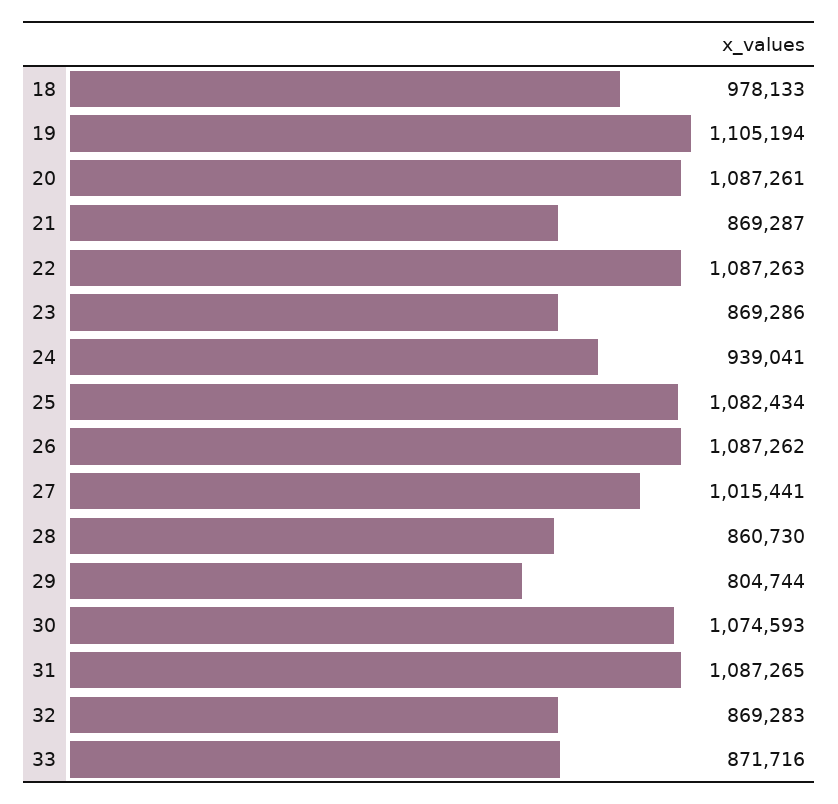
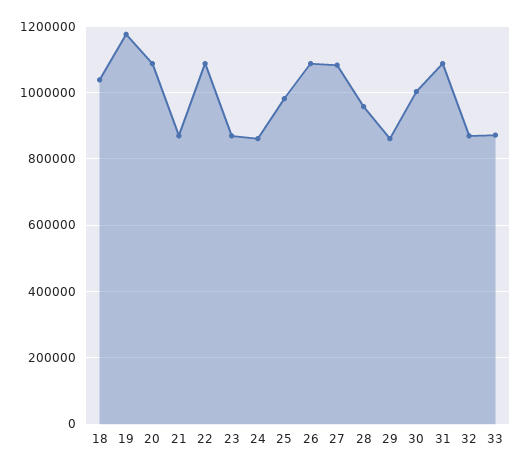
  {
-   "18": 978133,
+   "18": 1040000,
-   "19": 1105194,
+   "19": 1180000,
    "20": 1087261,
    "21": 869287,
    "22": 1087263,
    "23": 869286,
-   "24": 939041,
+   "24": 860000,
-   "25": 1082434,
+   "25": 980000,
    "26": 1087262,
-   "27": 1015441,
+   "27": 1080000,
-   "28": 860730,
+   "28": 960000,
-   "29": 804744,
+   "29": 860000,
-   "30": 1074593,
+   "30": 1000000,
    "31": 1087265,
    "32": 869283,
    "33": 871716
  }

